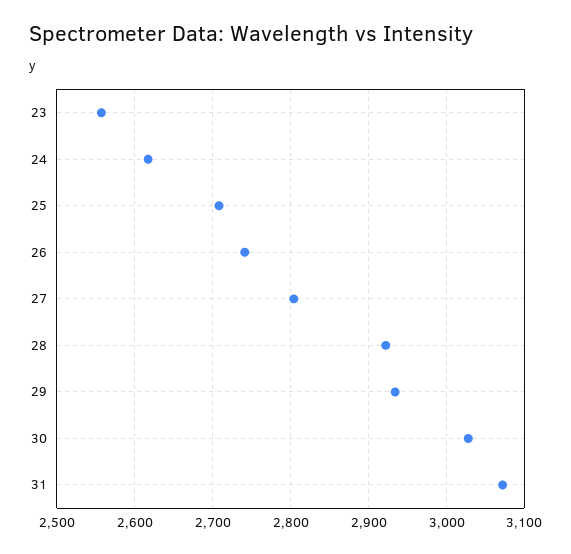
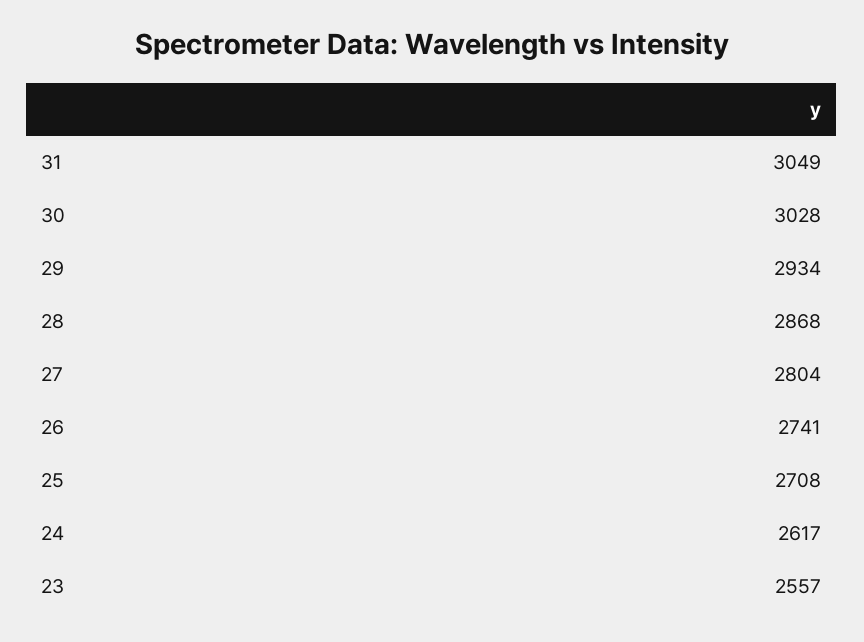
  {
    "23": 2557,
    "24": 2617,
    "25": 2708,
    "26": 2741,
    "27": 2804,
-   "28": 2920,
+   "28": 2868,
    "29": 2934,
    "30": 3028,
-   "31": 3070
+   "31": 3049
  }

